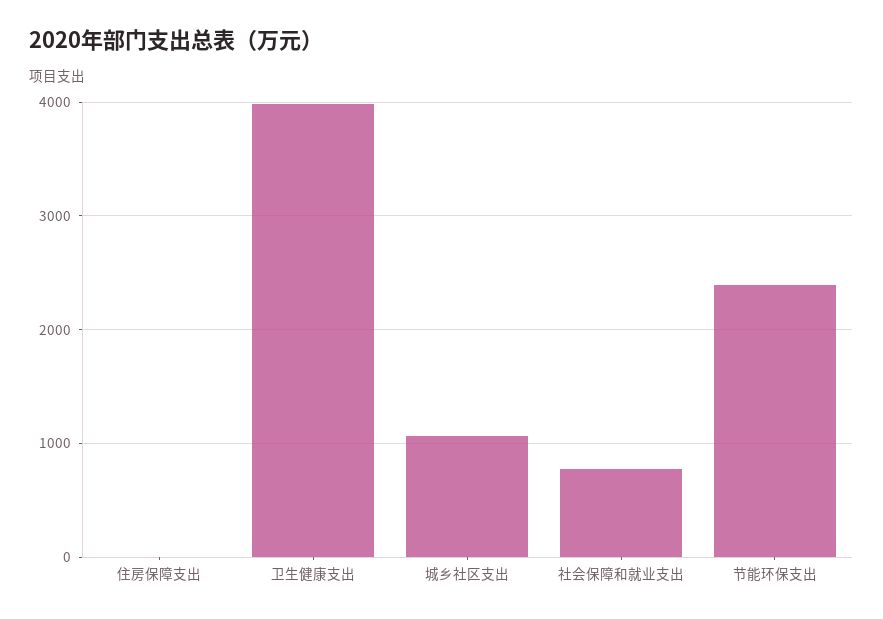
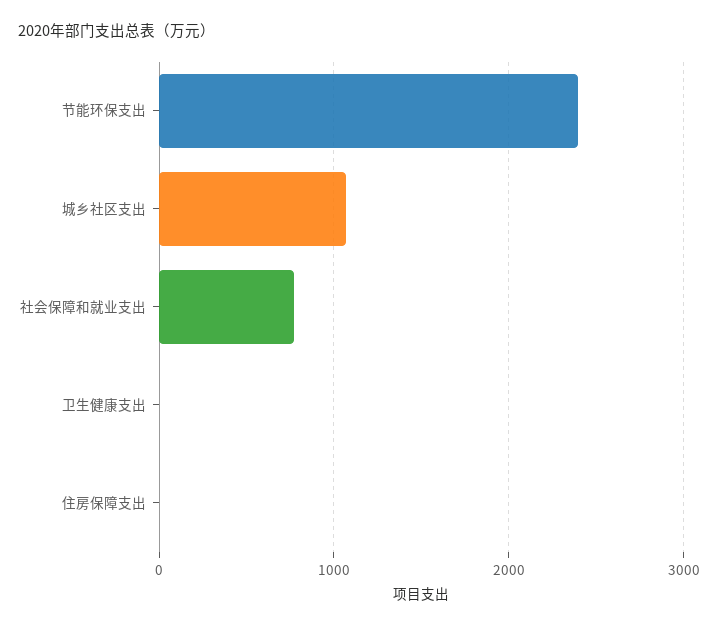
  {
    "住房保障支出": 0,
-   "卫生健康支出": 4000,
+   "卫生健康支出": 0,
    "城乡社区支出": 1100,
    "社会保障和就业支出": 800,
    "节能环保支出": 2400
  }

